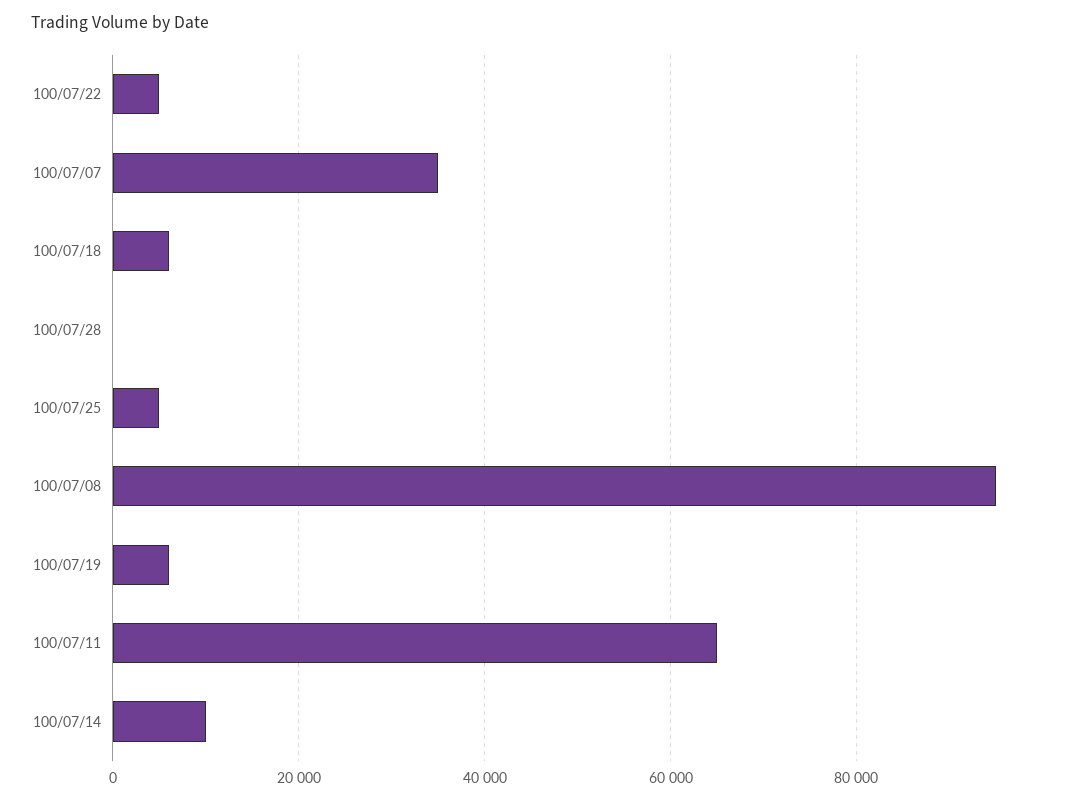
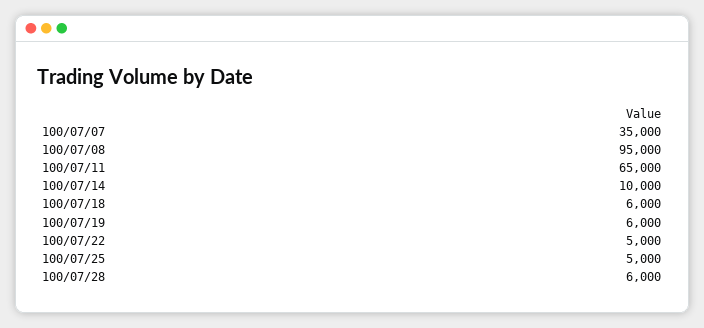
  {
    "100/07/22": 5000,
    "100/07/07": 35000,
    "100/07/18": 6000,
-   "100/07/28": 0,
+   "100/07/28": 6000,
    "100/07/25": 5000,
    "100/07/08": 95000,
    "100/07/19": 6000,
    "100/07/11": 65000,
    "100/07/14": 10000
  }

